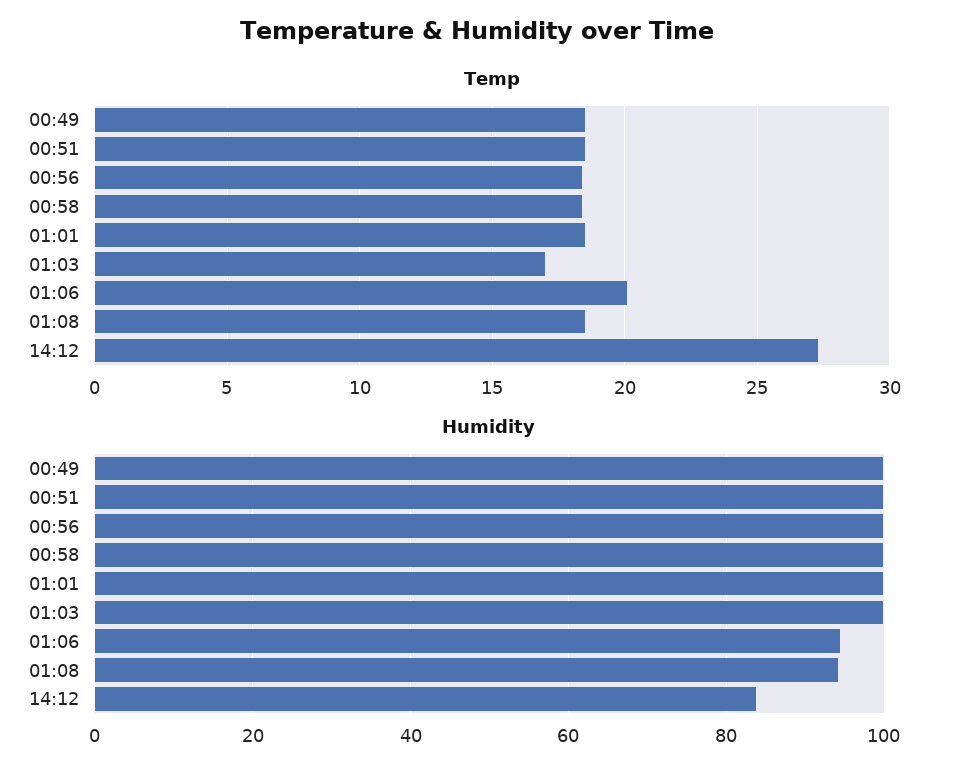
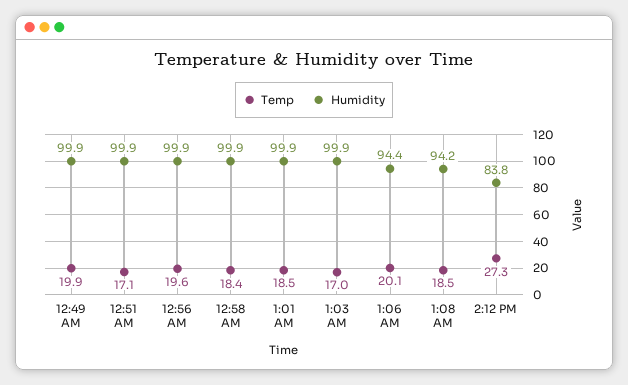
  {
    "Temp": {
-     "00:49": 18.5,
+     "00:49": 19.9,
-     "00:51": 18.5,
+     "00:51": 17.1,
-     "00:56": 18.5,
+     "00:56": 19.6,
      "00:58": 18.4,
      "01:01": 18.5,
      "01:03": 17,
      "01:06": 20.1,
      "01:08": 18.5,
      "14:12": 27.3
    },
    "Humidity": {
      "00:49": 99.9,
      "00:51": 99.9,
      "00:56": 99.9,
      "00:58": 99.9,
      "01:01": 99.9,
      "01:03": 99.9,
      "01:06": 94.4,
      "01:08": 94.2,
      "14:12": 83.8
    }
  }

